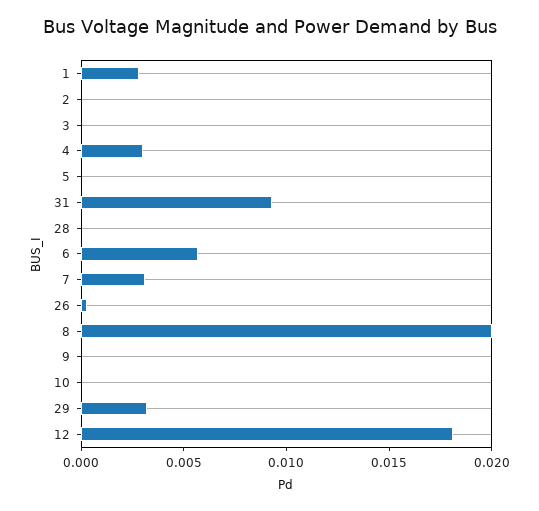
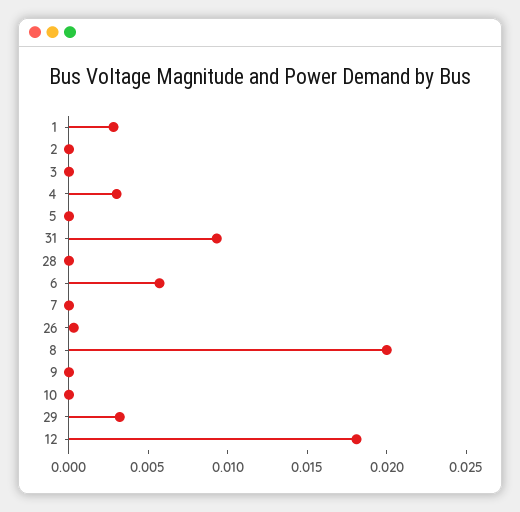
  {
    "1": 0.003,
    "2": 0,
    "3": 0,
    "4": 0.003,
    "5": 0,
    "31": 0.009,
    "28": 0,
    "6": 0.006,
-   "7": 0.003,
+   "7": 0,
    "26": 0,
    "8": 0.02,
    "9": 0,
    "10": 0,
    "29": 0.003,
    "12": 0.018
  }

